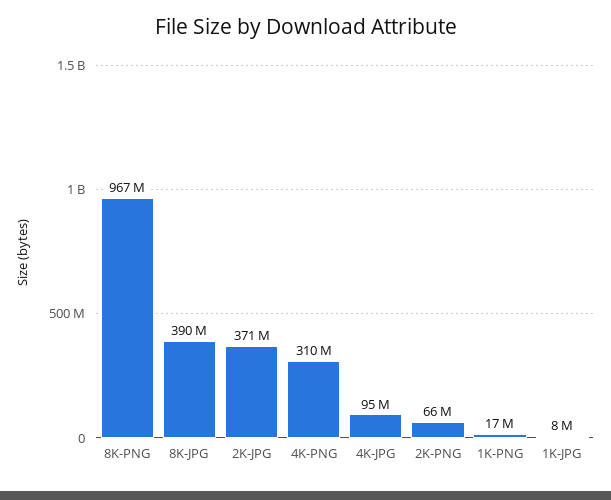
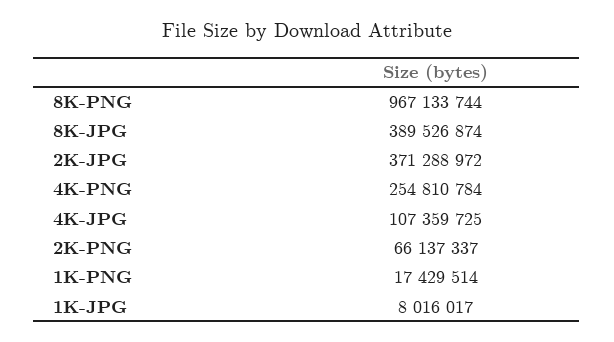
  {
    "8K-PNG": 967133744,
    "8K-JPG": 389526874,
    "2K-JPG": 371288972,
-   "4K-PNG": 310000000,
+   "4K-PNG": 254810784,
-   "4K-JPG": 95000000,
+   "4K-JPG": 107359725,
    "2K-PNG": 66137337,
    "1K-PNG": 17429514,
    "1K-JPG": 8016017
  }

